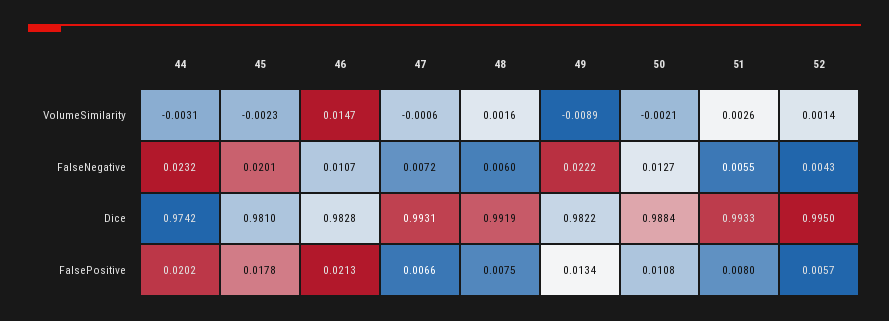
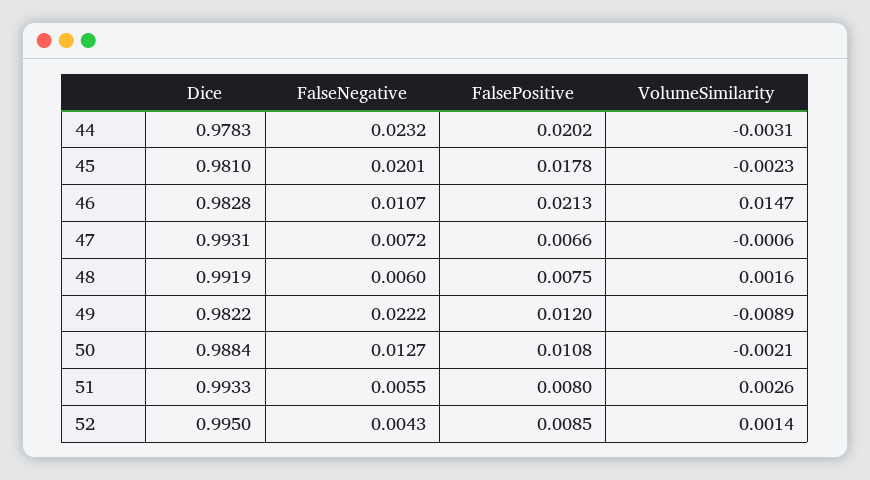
  {
    "44": {
      "VolumeSimilarity": -0.0031,
      "FalseNegative": 0.0232,
-     "Dice": 0.9742,
+     "Dice": 0.9783,
      "FalsePositive": 0.0202
    },
    "45": {
      "VolumeSimilarity": -0.0023,
      "FalseNegative": 0.0201,
      "Dice": 0.981,
      "FalsePositive": 0.0178
    },
    "46": {
      "VolumeSimilarity": 0.0147,
      "FalseNegative": 0.0107,
      "Dice": 0.9828,
      "FalsePositive": 0.0213
    },
    "47": {
      "VolumeSimilarity": -0.0006,
      "FalseNegative": 0.0072,
      "Dice": 0.9931,
      "FalsePositive": 0.0066
    },
    "48": {
      "VolumeSimilarity": 0.0016,
      "FalseNegative": 0.006,
      "Dice": 0.9919,
      "FalsePositive": 0.0075
    },
    "49": {
      "VolumeSimilarity": -0.0089,
      "FalseNegative": 0.0222,
      "Dice": 0.9822,
-     "FalsePositive": 0.0134
+     "FalsePositive": 0.012
    },
    "50": {
      "VolumeSimilarity": -0.0021,
      "FalseNegative": 0.0127,
      "Dice": 0.9884,
      "FalsePositive": 0.0108
    },
    "51": {
      "VolumeSimilarity": 0.0026,
      "FalseNegative": 0.0055,
      "Dice": 0.9933,
      "FalsePositive": 0.008
    },
    "52": {
      "VolumeSimilarity": 0.0014,
      "FalseNegative": 0.0043,
      "Dice": 0.995,
-     "FalsePositive": 0.0057
+     "FalsePositive": 0.0085
    }
  }

